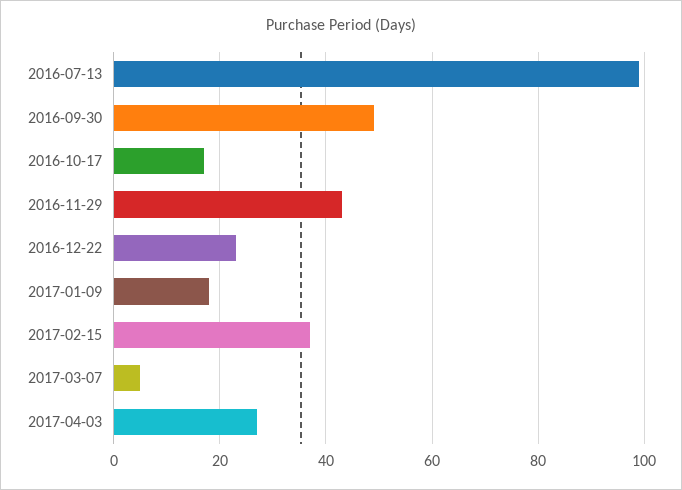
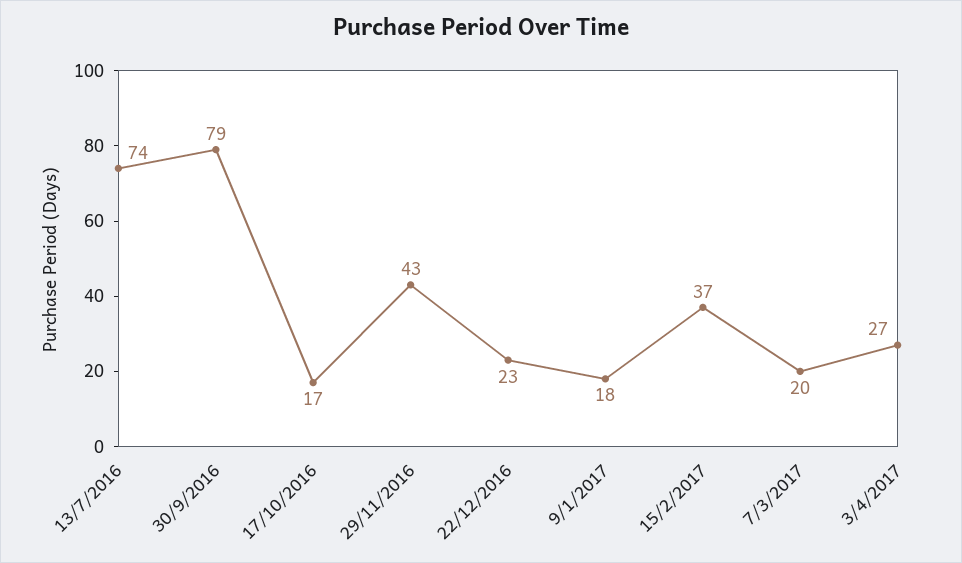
  {
-   "2016-07-13": 100,
+   "2016-07-13": 74,
-   "2016-09-30": 50,
+   "2016-09-30": 79,
    "2016-10-17": 17,
    "2016-11-29": 43,
    "2016-12-22": 23,
    "2017-01-09": 18,
    "2017-02-15": 37,
-   "2017-03-07": 5,
+   "2017-03-07": 20,
    "2017-04-03": 27
  }

